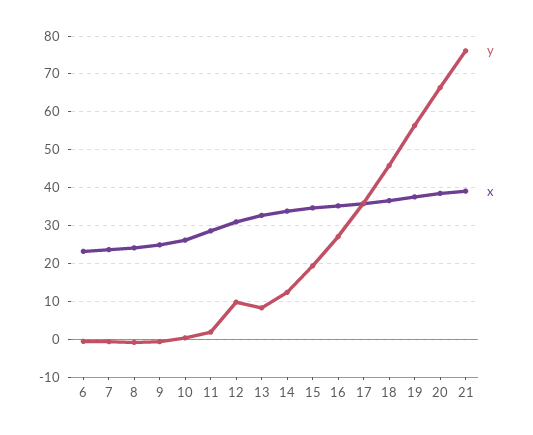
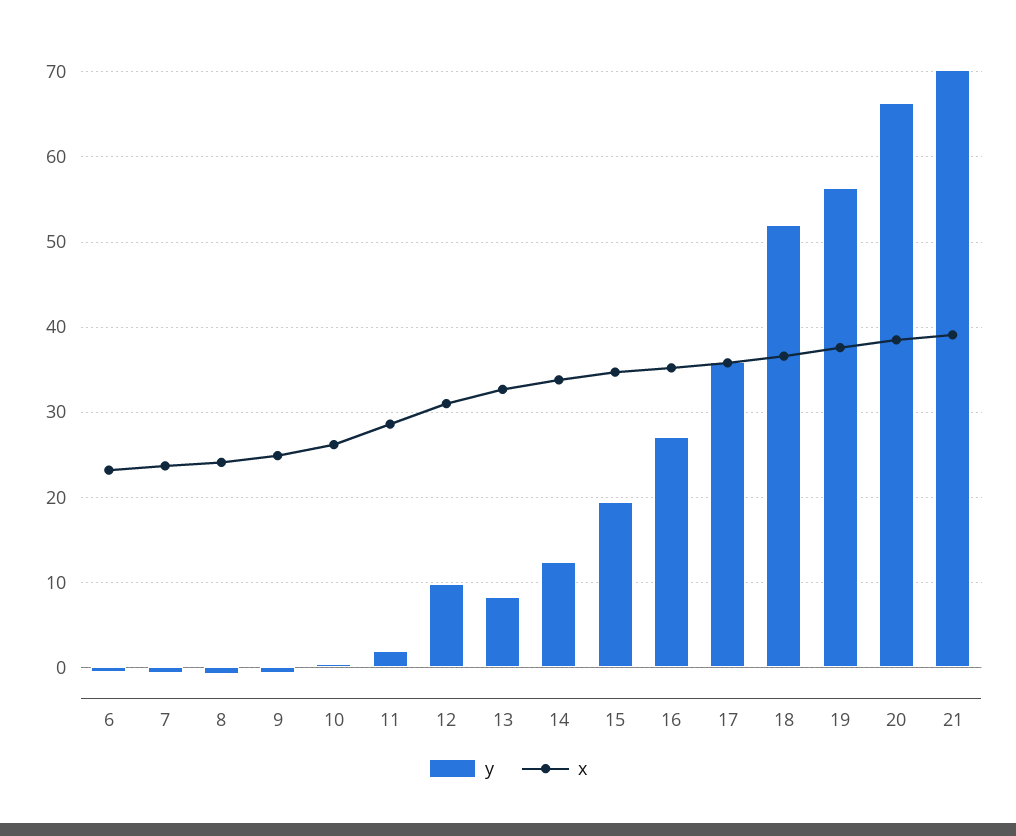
  {
    "y": {
      "6": -1,
      "7": -1,
      "8": -1,
      "9": -1,
      "10": 0,
      "11": 2,
      "12": 10,
      "13": 8,
      "14": 12,
      "15": 19,
      "16": 27,
      "17": 36,
-     "18": 46,
+     "18": 52,
      "19": 56,
      "20": 66,
-     "21": 76
+     "21": 70
    },
    "x": {
      "6": 23,
      "7": 24,
      "8": 24,
      "9": 25,
      "10": 26,
      "11": 29,
      "12": 31,
      "13": 33,
      "14": 34,
      "15": 35,
      "16": 35,
      "17": 36,
      "18": 37,
      "19": 38,
      "20": 39,
      "21": 39
    }
  }

